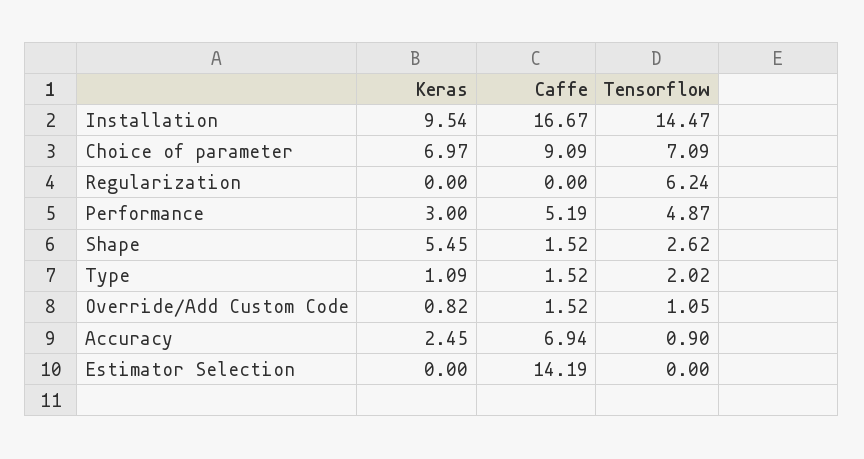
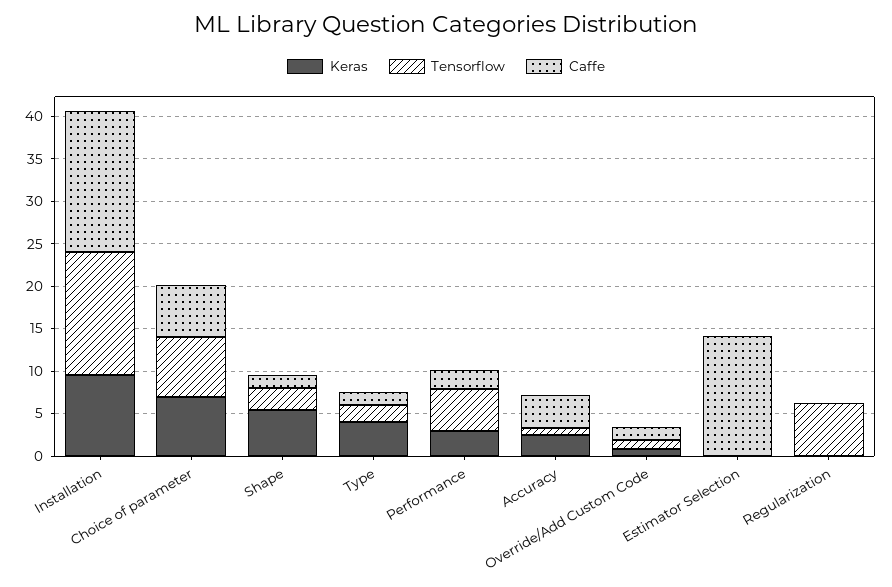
  {
    "Keras": {
      "Installation": 9.54,
      "Choice of parameter": 6.97,
      "Regularization": 0,
      "Performance": 3,
      "Shape": 5.45,
-     "Type": 1.09,
+     "Type": 4,
      "Override/Add Custom Code": 0.82,
      "Accuracy": 2.45,
      "Estimator Selection": 0
    },
    "Caffe": {
      "Installation": 16.67,
-     "Choice of parameter": 9.09,
+     "Choice of parameter": 6,
      "Regularization": 0,
-     "Performance": 5.19,
+     "Performance": 2,
      "Shape": 1.52,
      "Type": 1.52,
      "Override/Add Custom Code": 1.52,
-     "Accuracy": 6.94,
+     "Accuracy": 4,
      "Estimator Selection": 14.19
    },
    "Tensorflow": {
      "Installation": 14.47,
      "Choice of parameter": 7.09,
      "Regularization": 6.24,
      "Performance": 4.87,
      "Shape": 2.62,
      "Type": 2.02,
      "Override/Add Custom Code": 1.05,
      "Accuracy": 0.9,
      "Estimator Selection": 0
    }
  }

